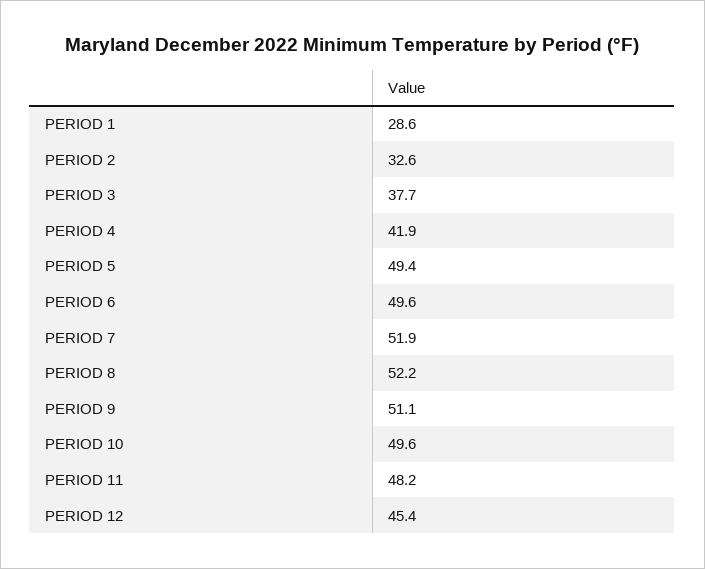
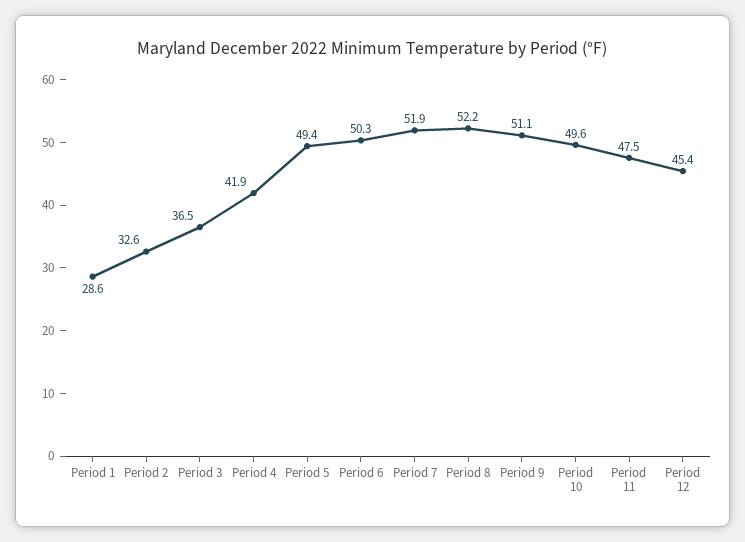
  {
    "PERIOD 1": 28.6,
    "PERIOD 2": 32.6,
-   "PERIOD 3": 37.7,
+   "PERIOD 3": 36.5,
    "PERIOD 4": 41.9,
    "PERIOD 5": 49.4,
-   "PERIOD 6": 49.6,
+   "PERIOD 6": 50.3,
    "PERIOD 7": 51.9,
    "PERIOD 8": 52.2,
    "PERIOD 9": 51.1,
    "PERIOD 10": 49.6,
-   "PERIOD 11": 48.2,
+   "PERIOD 11": 47.5,
    "PERIOD 12": 45.4
  }

